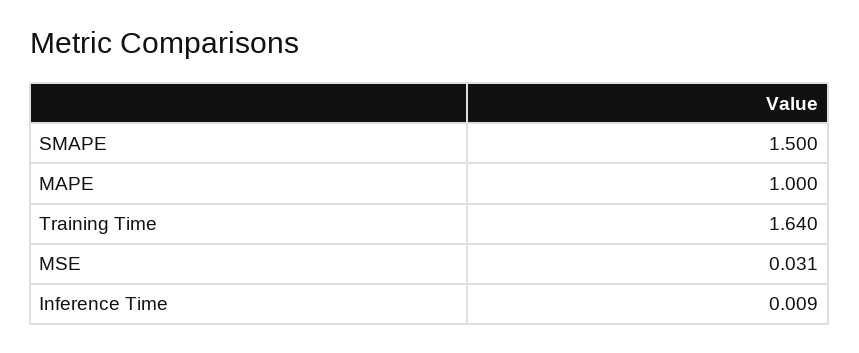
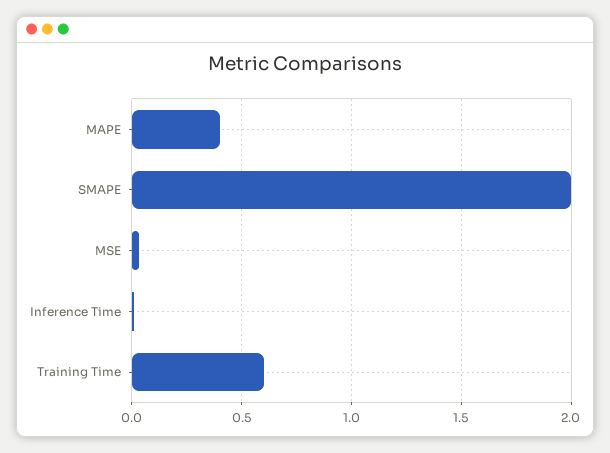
  {
-   "SMAPE": 1.5,
+   "SMAPE": 2,
-   "MAPE": 1,
+   "MAPE": 0.4,
-   "Training Time": 1.64,
+   "Training Time": 0.6,
    "MSE": 0.031,
    "Inference Time": 0.009
  }

